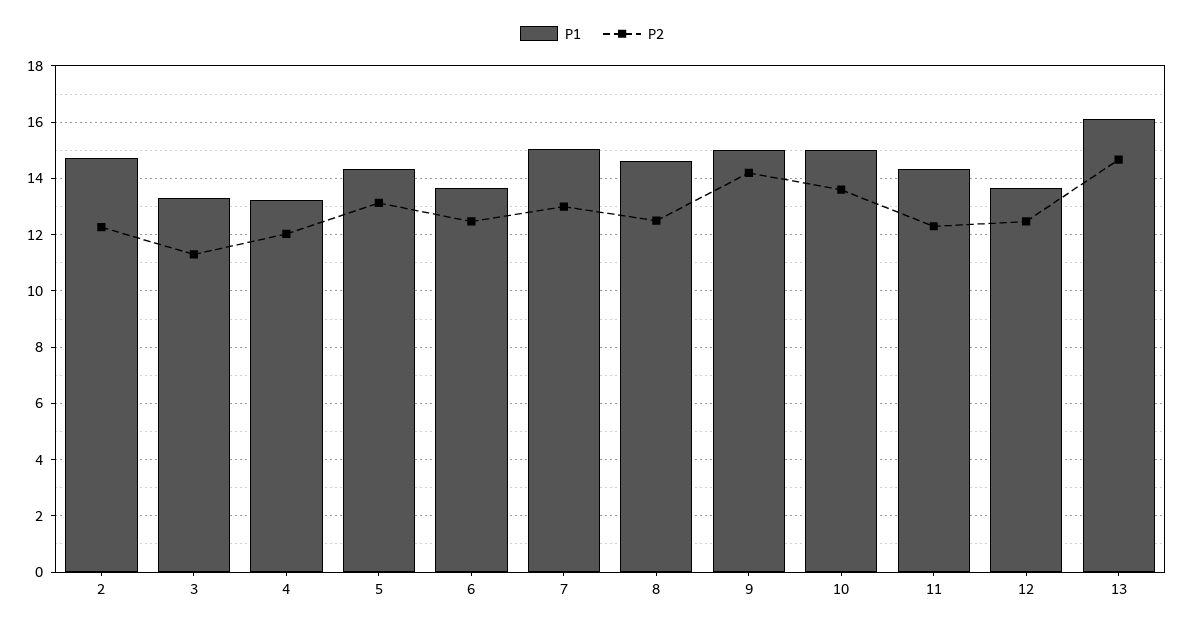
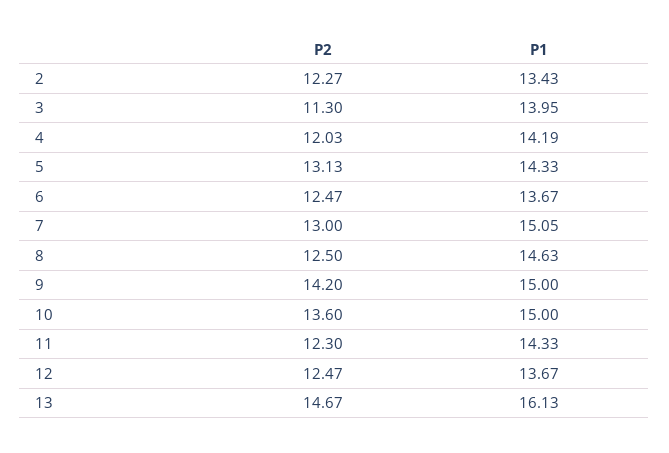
  {
    "P1": {
-     "2": 14.75,
+     "2": 13.43,
-     "3": 13.25,
+     "3": 13.95,
-     "4": 13.25,
+     "4": 14.19,
      "5": 14.33,
      "6": 13.67,
      "7": 15.05,
      "8": 14.63,
      "9": 15,
      "10": 15,
      "11": 14.33,
      "12": 13.67,
      "13": 16.13
    },
    "P2": {
      "2": 12.27,
      "3": 11.3,
      "4": 12.03,
      "5": 13.13,
      "6": 12.47,
      "7": 13,
      "8": 12.5,
      "9": 14.2,
      "10": 13.6,
      "11": 12.3,
      "12": 12.47,
      "13": 14.67
    }
  }

